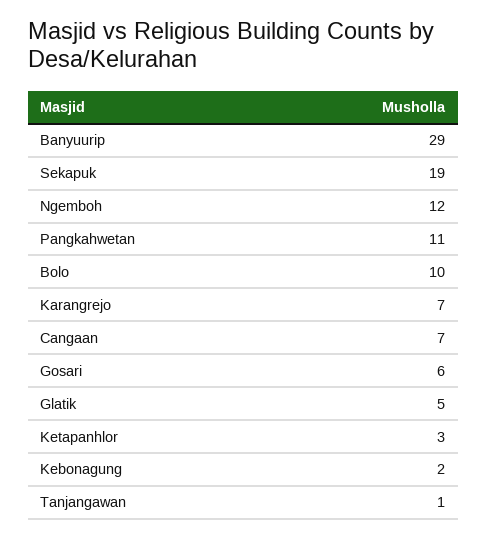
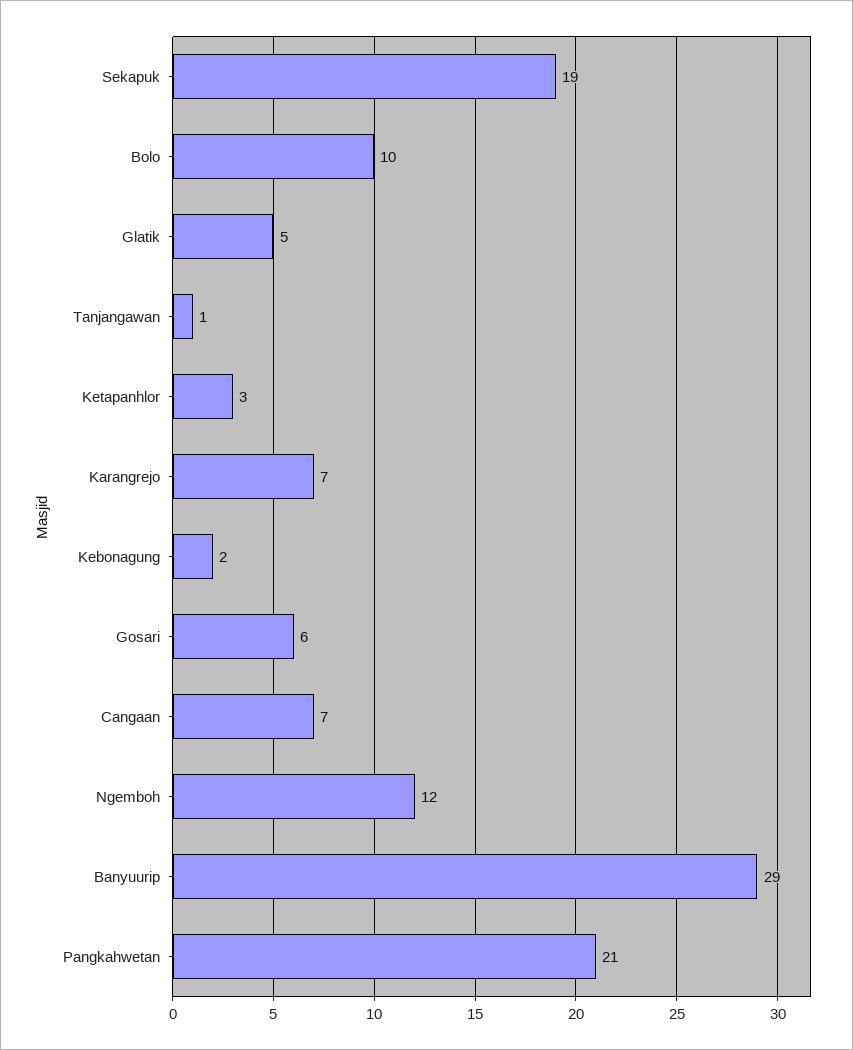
  {
    "Banyuurip": 29,
    "Sekapuk": 19,
    "Ngemboh": 12,
-   "Pangkahwetan": 11,
+   "Pangkahwetan": 21,
    "Bolo": 10,
    "Karangrejo": 7,
    "Cangaan": 7,
    "Gosari": 6,
    "Glatik": 5,
    "Ketapanhlor": 3,
    "Kebonagung": 2,
    "Tanjangawan": 1
  }

